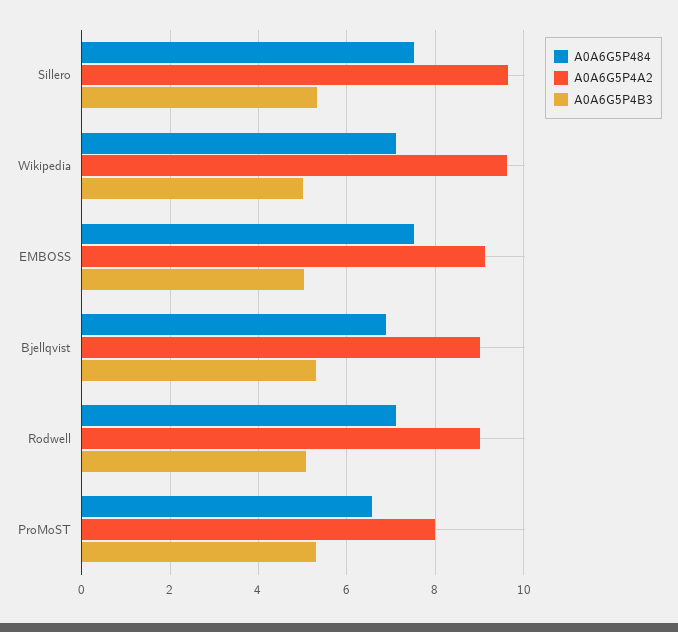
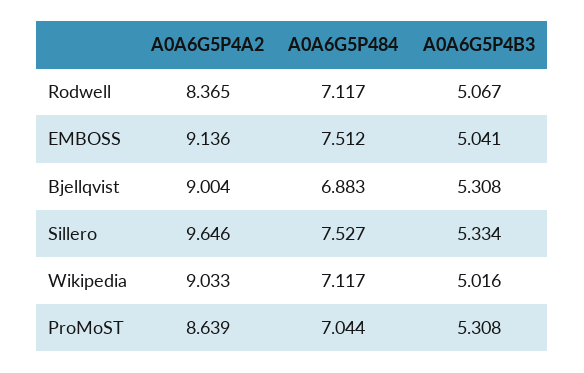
  {
    "A0A6G5P484": {
      "Sillero": 7.527,
      "Wikipedia": 7.117,
      "EMBOSS": 7.512,
      "Bjellqvist": 6.883,
      "Rodwell": 7.117,
-     "ProMoST": 6.6
+     "ProMoST": 7.044
    },
    "A0A6G5P4A2": {
      "Sillero": 9.646,
-     "Wikipedia": 9.6,
+     "Wikipedia": 9.033,
      "EMBOSS": 9.136,
      "Bjellqvist": 9.004,
-     "Rodwell": 9,
+     "Rodwell": 8.365,
-     "ProMoST": 8
+     "ProMoST": 8.639
    },
    "A0A6G5P4B3": {
      "Sillero": 5.334,
      "Wikipedia": 5.016,
      "EMBOSS": 5.041,
      "Bjellqvist": 5.308,
      "Rodwell": 5.067,
      "ProMoST": 5.308
    }
  }

